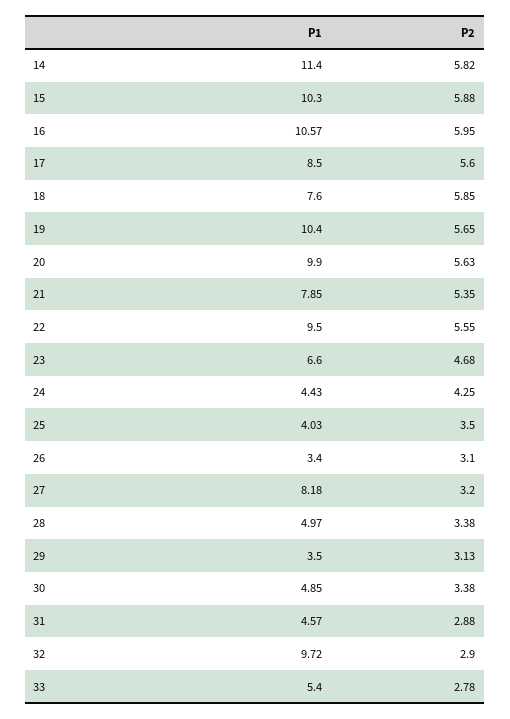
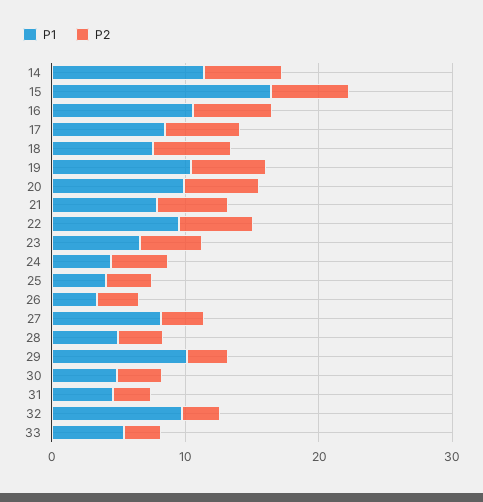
  {
    "P1": {
      "14": 11.4,
-     "15": 10.3,
+     "15": 16,
      "16": 10.57,
      "17": 8.5,
      "18": 7.6,
      "19": 10.4,
      "20": 9.9,
      "21": 7.85,
      "22": 9.5,
      "23": 6.6,
      "24": 4.43,
      "25": 4.03,
      "26": 3.4,
      "27": 8.18,
      "28": 4.97,
-     "29": 3.5,
+     "29": 10,
      "30": 4.85,
      "31": 4.57,
      "32": 9.72,
      "33": 5.4
    },
    "P2": {
      "14": 5.82,
      "15": 5.88,
      "16": 5.95,
      "17": 5.6,
      "18": 5.85,
      "19": 5.65,
      "20": 5.63,
      "21": 5.35,
      "22": 5.55,
      "23": 4.68,
      "24": 4.25,
      "25": 3.5,
      "26": 3.1,
      "27": 3.2,
      "28": 3.38,
      "29": 3.13,
      "30": 3.38,
      "31": 2.88,
      "32": 2.9,
      "33": 2.78
    }
  }

